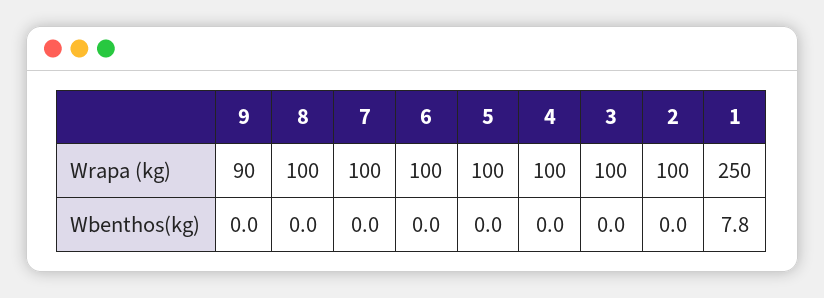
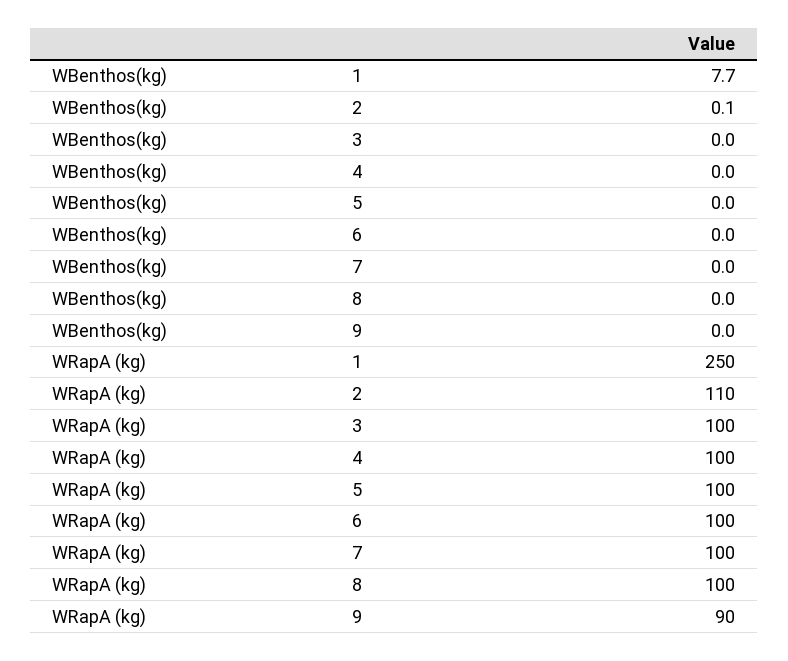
  {
    "9": {
      "Wrapa (kg)": 90,
      "Wbenthos(kg)": 0
    },
    "8": {
      "Wrapa (kg)": 100,
      "Wbenthos(kg)": 0
    },
    "7": {
      "Wrapa (kg)": 100,
      "Wbenthos(kg)": 0
    },
    "6": {
      "Wrapa (kg)": 100,
      "Wbenthos(kg)": 0
    },
    "5": {
      "Wrapa (kg)": 100,
      "Wbenthos(kg)": 0
    },
    "4": {
      "Wrapa (kg)": 100,
      "Wbenthos(kg)": 0
    },
    "3": {
      "Wrapa (kg)": 100,
      "Wbenthos(kg)": 0
    },
    "2": {
-     "Wrapa (kg)": 100,
+     "Wrapa (kg)": 110,
-     "Wbenthos(kg)": 0
+     "Wbenthos(kg)": 0.1
    },
    "1": {
      "Wrapa (kg)": 250,
-     "Wbenthos(kg)": 7.8
+     "Wbenthos(kg)": 7.7
    }
  }

